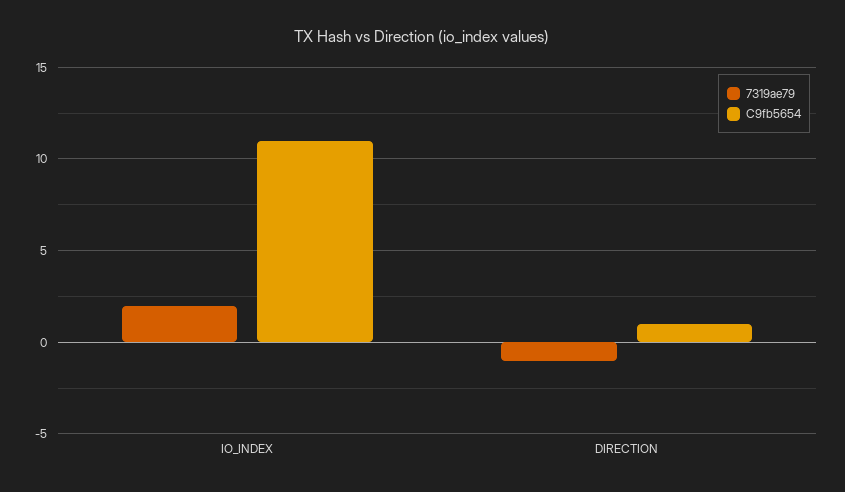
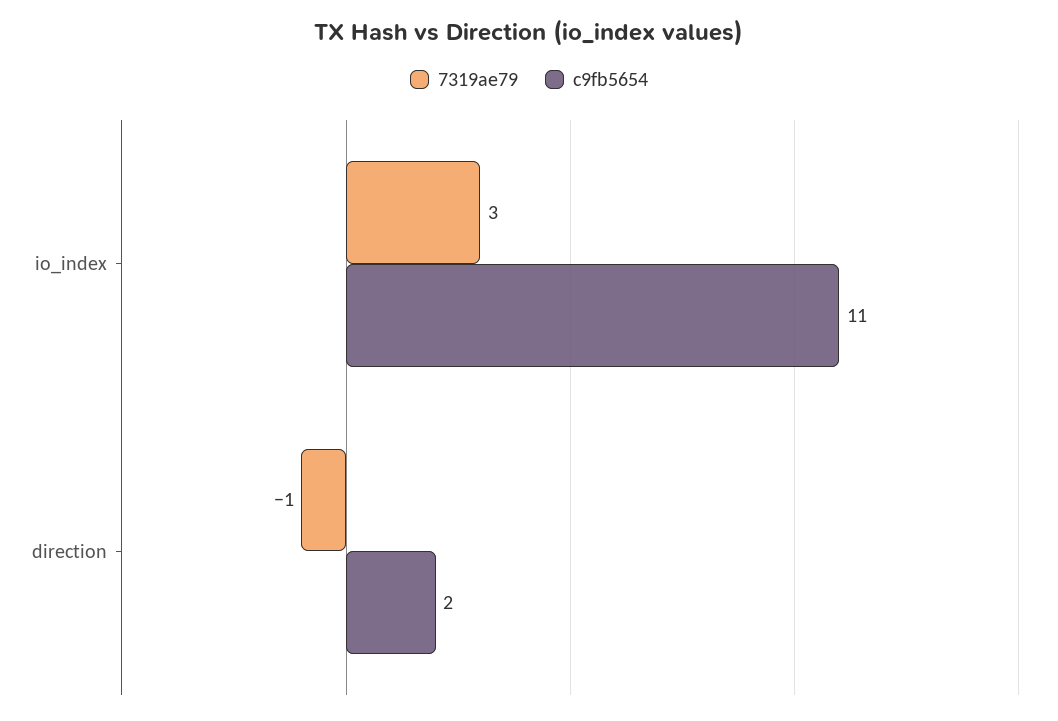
  {
    "7319ae79": {
-     "IO_INDEX": 2,
+     "IO_INDEX": 3,
      "DIRECTION": -1
    },
    "C9fb5654": {
      "IO_INDEX": 11,
-     "DIRECTION": 1
+     "DIRECTION": 2
    }
  }

